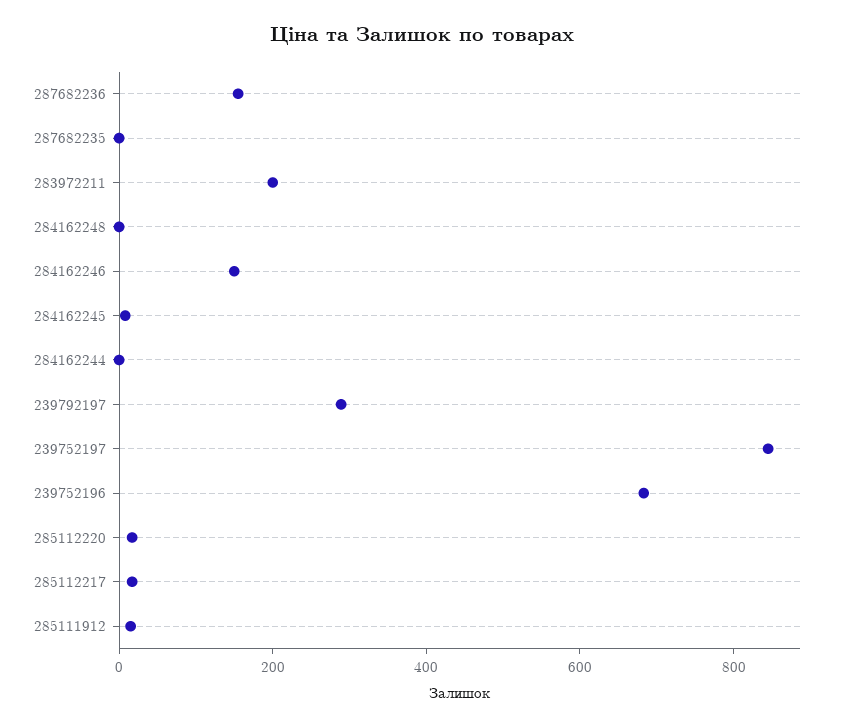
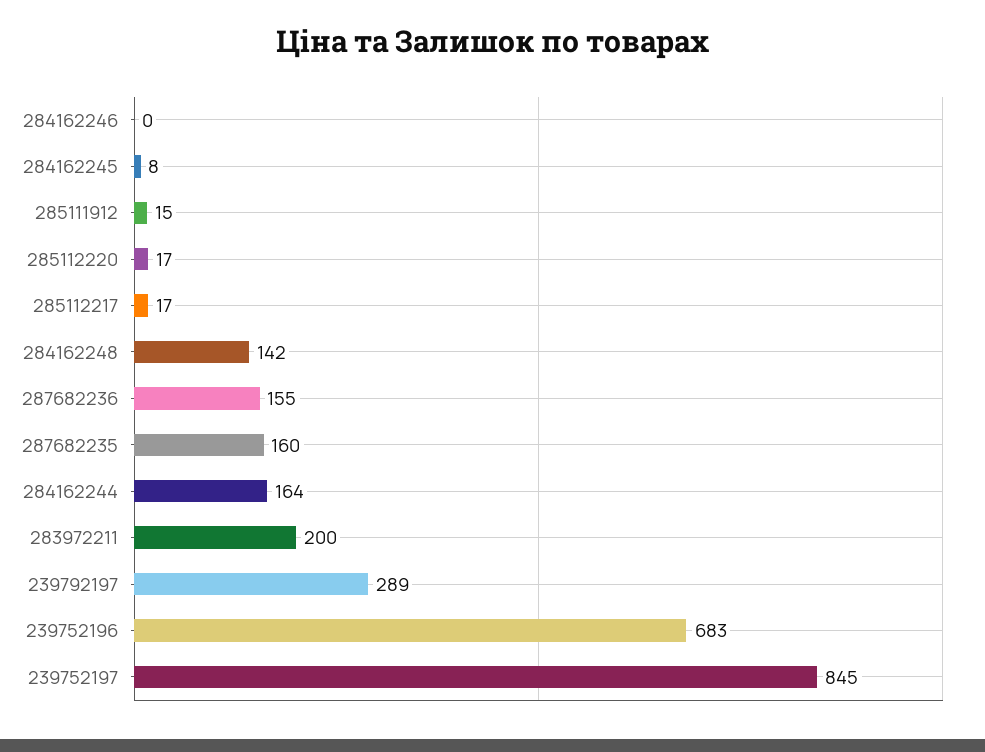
  {
    "287682236": 155,
-   "287682235": 0,
+   "287682235": 160,
    "283972211": 200,
-   "284162248": 0,
+   "284162248": 142,
-   "284162246": 150,
+   "284162246": 0,
    "284162245": 8,
-   "284162244": 0,
+   "284162244": 164,
    "239792197": 289,
    "239752197": 845,
    "239752196": 683,
    "285112220": 17,
    "285112217": 17,
    "285111912": 15
  }

